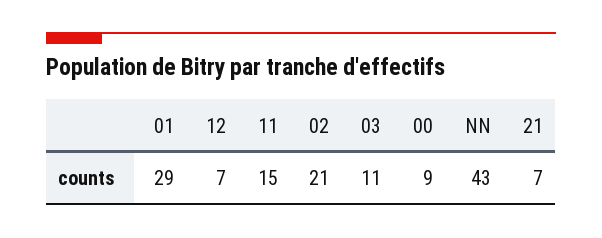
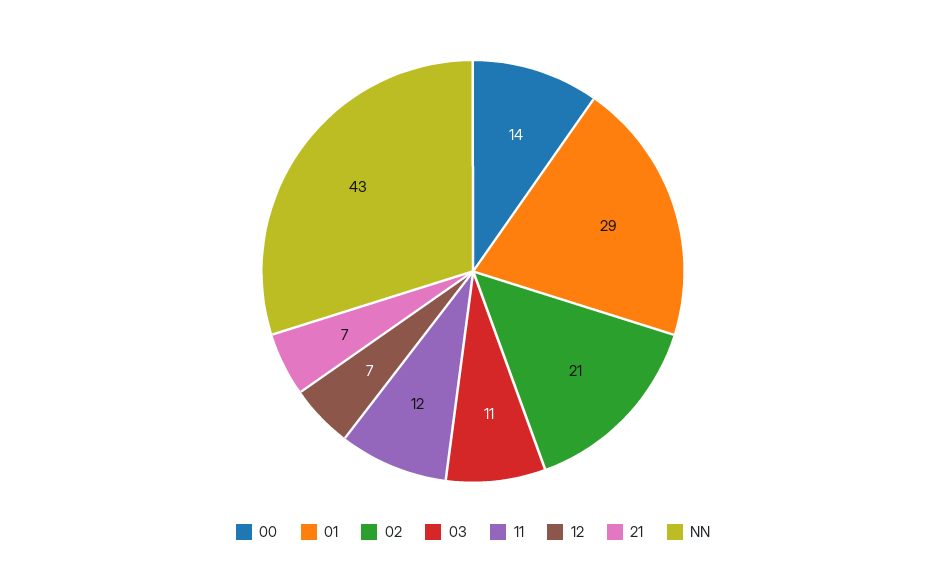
  {
    "01": 29,
    "12": 7,
-   "11": 15,
+   "11": 12,
    "02": 21,
    "03": 11,
-   "00": 9,
+   "00": 14,
    "NN": 43,
    "21": 7
  }

